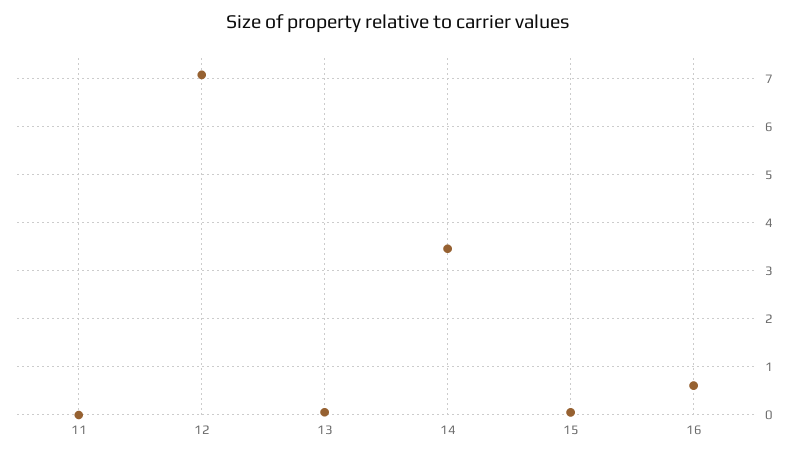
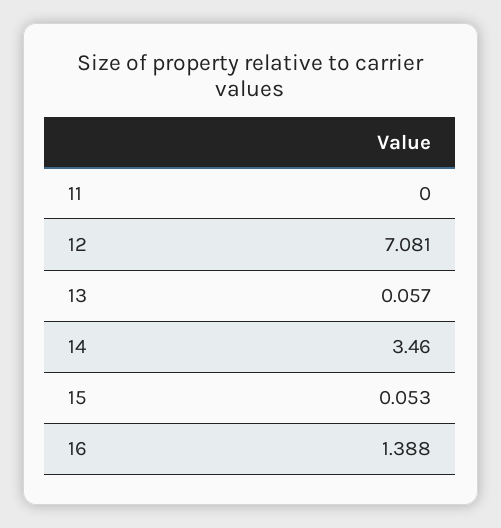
  {
    "11": 0,
    "12": 7.081,
    "13": 0.057,
    "14": 3.46,
    "15": 0.053,
-   "16": 0.6
+   "16": 1.388
  }

